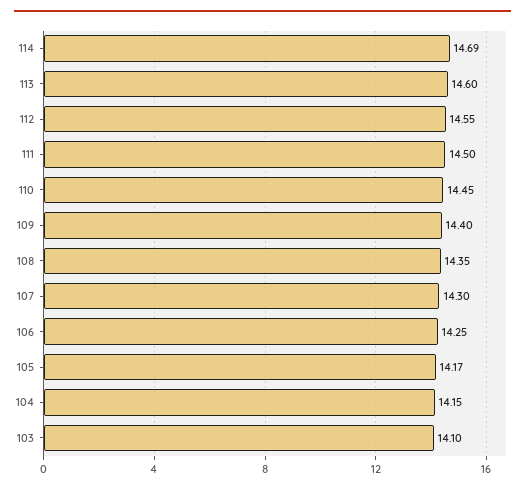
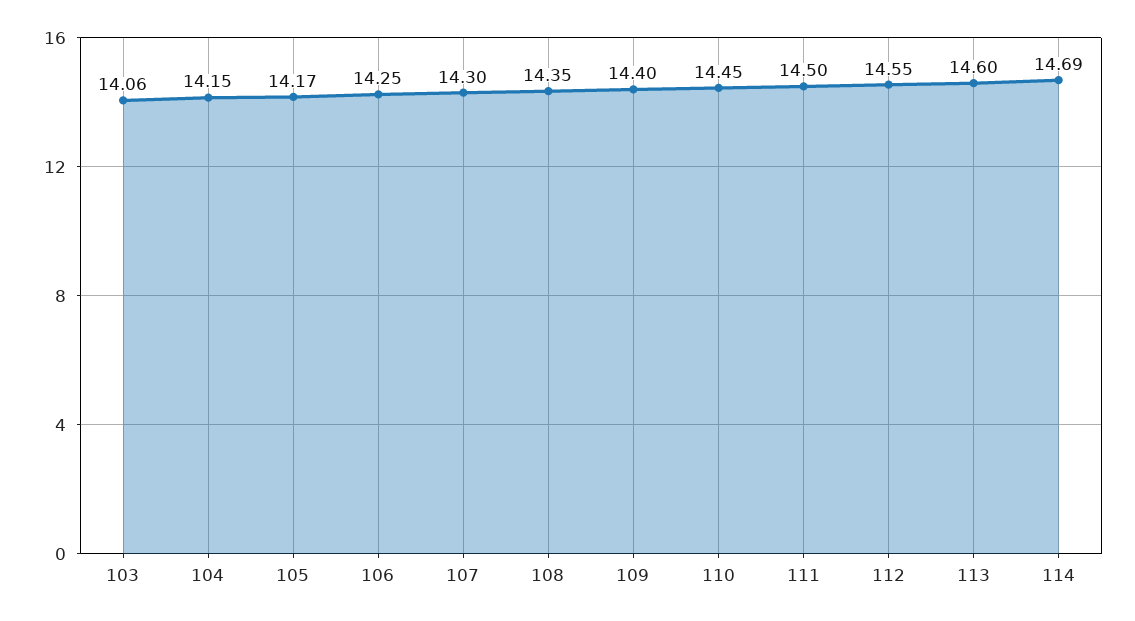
  {
    "114": 14.69,
    "113": 14.6,
    "112": 14.55,
    "111": 14.5,
    "110": 14.45,
    "109": 14.4,
    "108": 14.35,
    "107": 14.3,
    "106": 14.25,
    "105": 14.17,
    "104": 14.15,
-   "103": 14.1
+   "103": 14.06
  }

